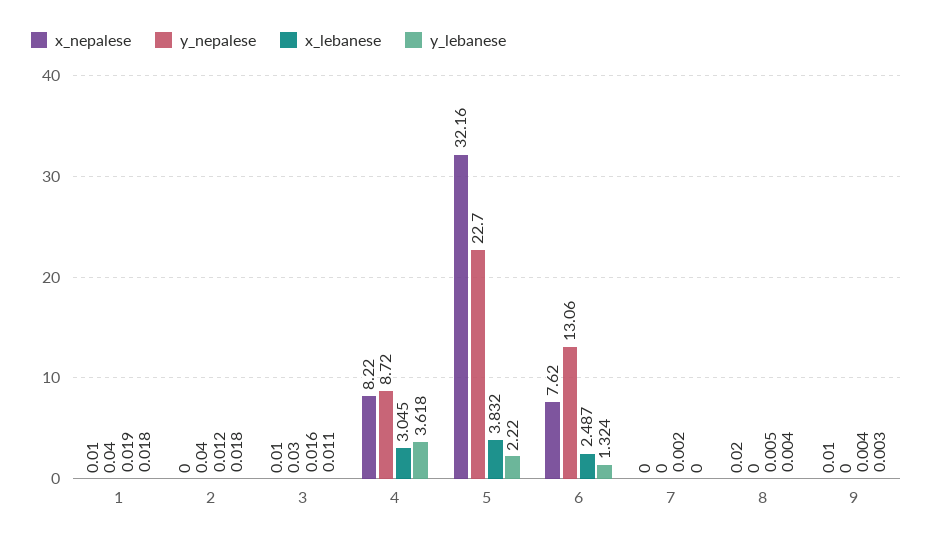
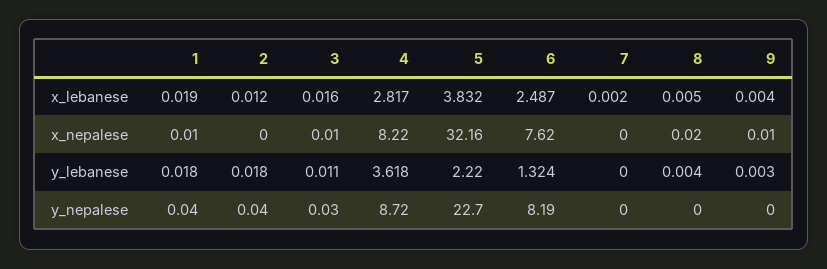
  {
    "x_nepalese": {
      "1": 0.01,
      "2": 0,
      "3": 0.01,
      "4": 8.22,
      "5": 32.16,
      "6": 7.62,
      "7": 0,
      "8": 0.02,
      "9": 0.01
    },
    "y_nepalese": {
      "1": 0.04,
      "2": 0.04,
      "3": 0.03,
      "4": 8.72,
      "5": 22.7,
-     "6": 13.06,
+     "6": 8.19,
      "7": 0,
      "8": 0,
      "9": 0
    },
    "x_lebanese": {
      "1": 0.019,
      "2": 0.012,
      "3": 0.016,
-     "4": 3.045,
+     "4": 2.817,
      "5": 3.832,
      "6": 2.487,
      "7": 0.002,
      "8": 0.005,
      "9": 0.004
    },
    "y_lebanese": {
      "1": 0.018,
      "2": 0.018,
      "3": 0.011,
      "4": 3.618,
      "5": 2.22,
      "6": 1.324,
      "7": 0,
      "8": 0.004,
      "9": 0.003
    }
  }

